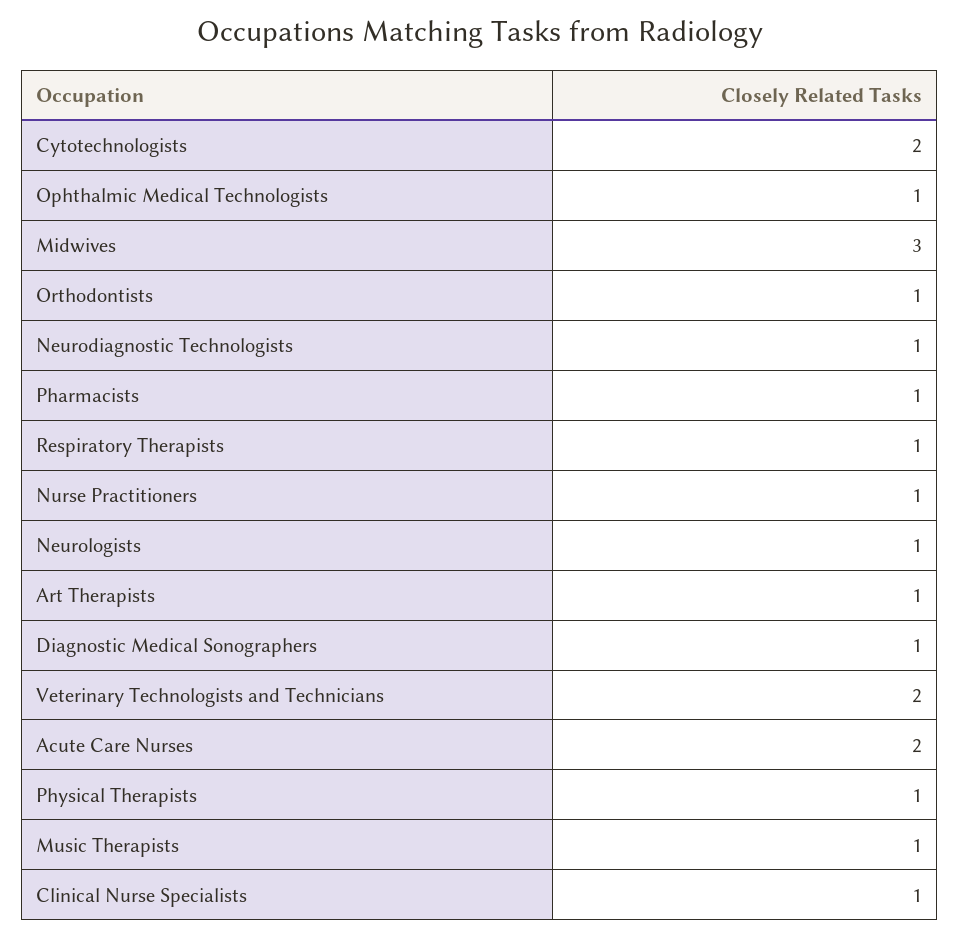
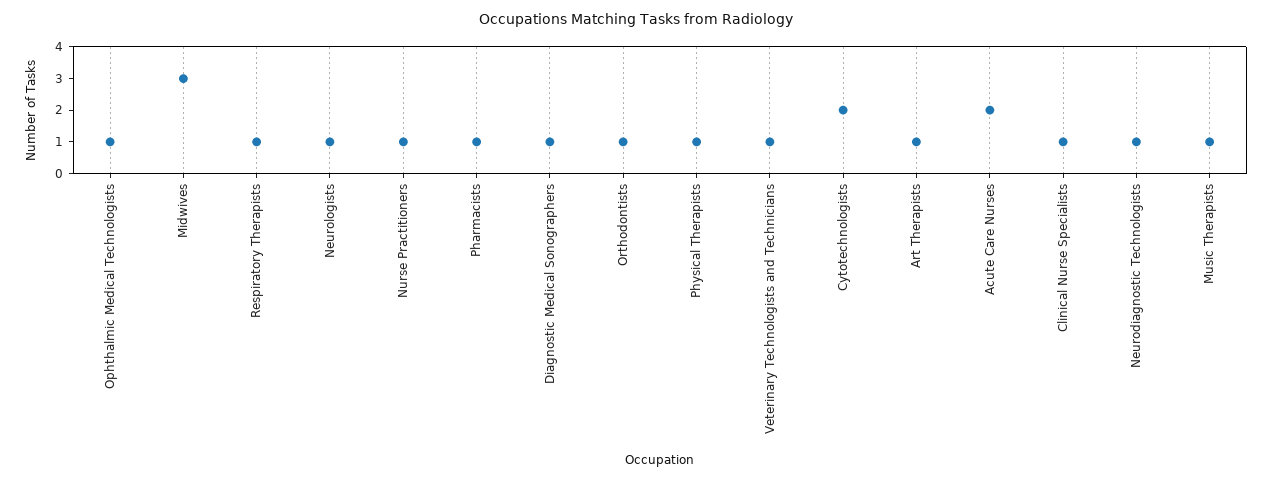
  {
    "Cytotechnologists": 2,
    "Ophthalmic Medical Technologists": 1,
    "Midwives": 3,
    "Orthodontists": 1,
    "Neurodiagnostic Technologists": 1,
    "Pharmacists": 1,
    "Respiratory Therapists": 1,
    "Nurse Practitioners": 1,
    "Neurologists": 1,
    "Art Therapists": 1,
    "Diagnostic Medical Sonographers": 1,
-   "Veterinary Technologists and Technicians": 2,
+   "Veterinary Technologists and Technicians": 1,
    "Acute Care Nurses": 2,
    "Physical Therapists": 1,
    "Music Therapists": 1,
    "Clinical Nurse Specialists": 1
  }

